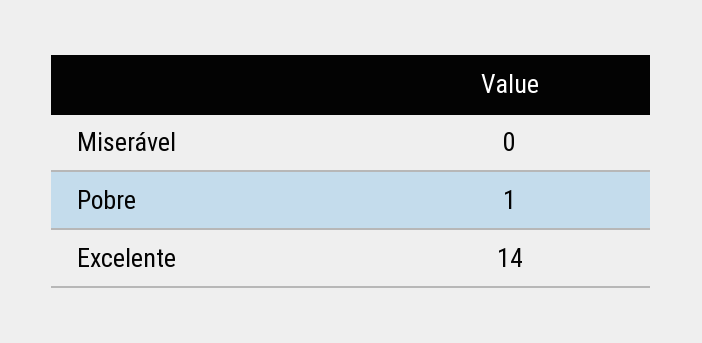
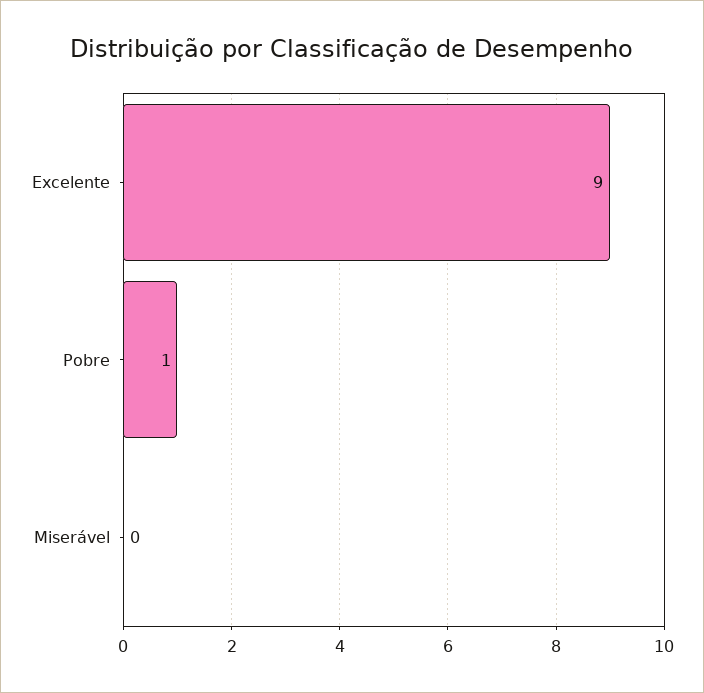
  {
    "Miserável": 0,
    "Pobre": 1,
-   "Excelente": 14
+   "Excelente": 9
  }

